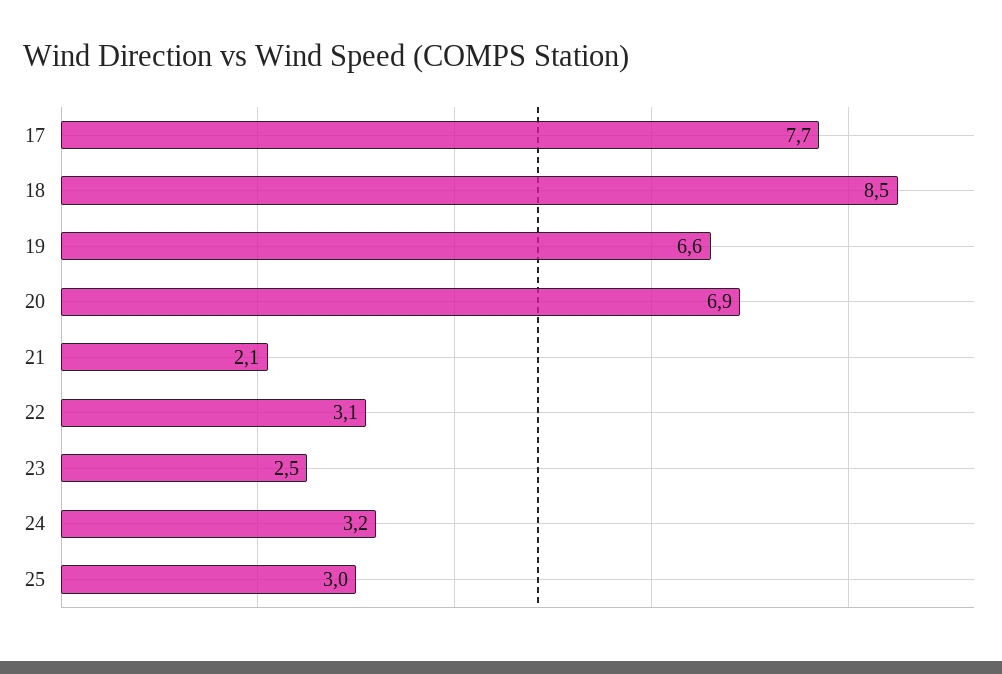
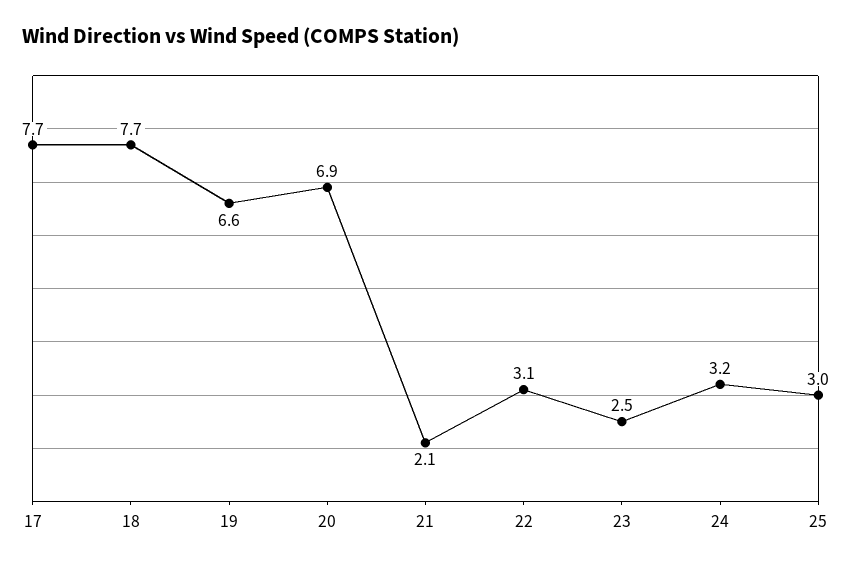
  {
    "17": 7.7,
-   "18": 8.5,
+   "18": 7.7,
    "19": 6.6,
    "20": 6.9,
    "21": 2.1,
    "22": 3.1,
    "23": 2.5,
    "24": 3.2,
    "25": 3
  }

